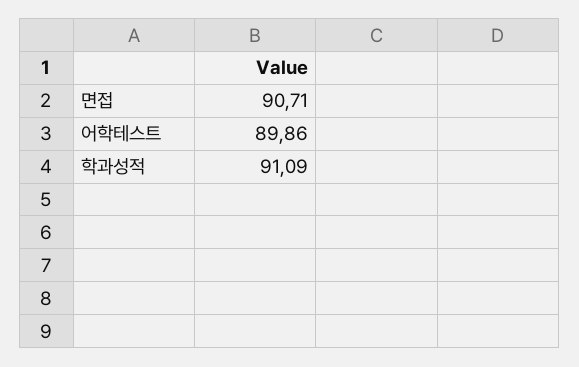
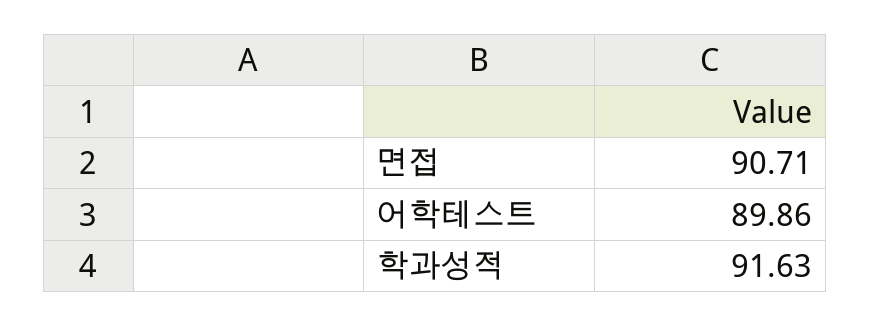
  {
    "면접": 90.71,
    "어학테스트": 89.86,
-   "학과성적": 91.09
+   "학과성적": 91.63
  }

